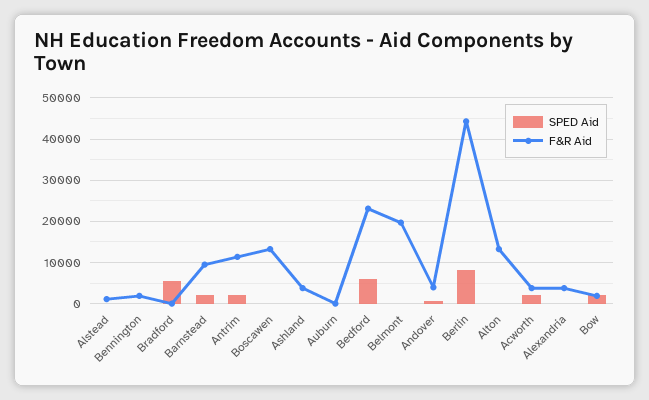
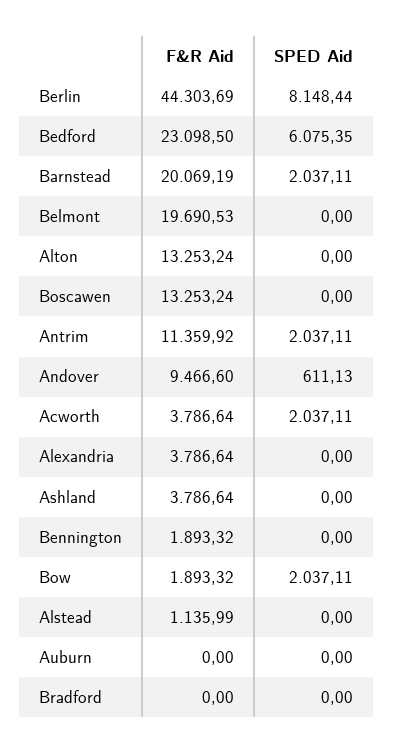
  {
    "SPED Aid": {
      "Alstead": 0,
      "Bennington": 0,
-     "Bradford": 6000,
+     "Bradford": 0,
      "Barnstead": 2037.11,
      "Antrim": 2037.11,
      "Boscawen": 0,
      "Ashland": 0,
      "Auburn": 0,
      "Bedford": 6075.35,
      "Belmont": 0,
      "Andover": 611.13,
      "Berlin": 8148.44,
      "Alton": 0,
      "Acworth": 2037.11,
      "Alexandria": 0,
      "Bow": 2037.11
    },
    "F&R Aid": {
      "Alstead": 1135.99,
      "Bennington": 1893.32,
      "Bradford": 0,
-     "Barnstead": 10000,
+     "Barnstead": 20069.19,
      "Antrim": 11359.92,
      "Boscawen": 13253.24,
      "Ashland": 3786.64,
      "Auburn": 0,
      "Bedford": 23098.5,
      "Belmont": 19690.53,
-     "Andover": 4000,
+     "Andover": 9466.6,
      "Berlin": 44303.69,
      "Alton": 13253.24,
      "Acworth": 3786.64,
      "Alexandria": 3786.64,
      "Bow": 1893.32
    }
  }

